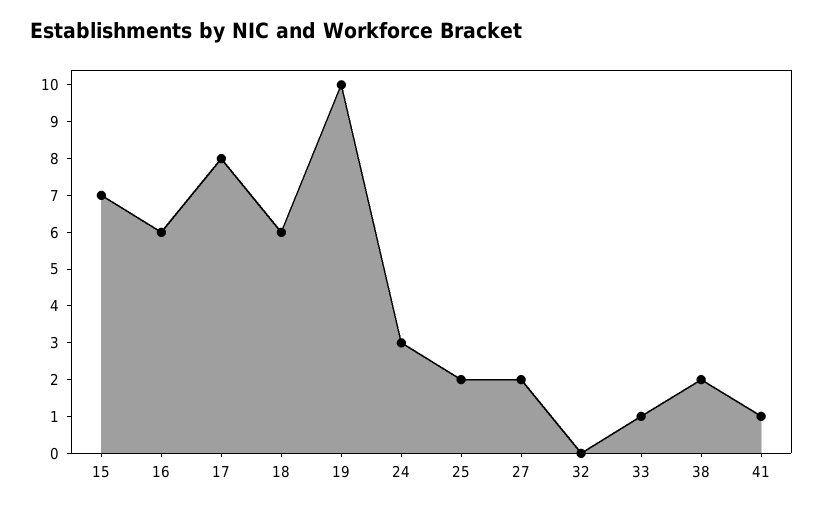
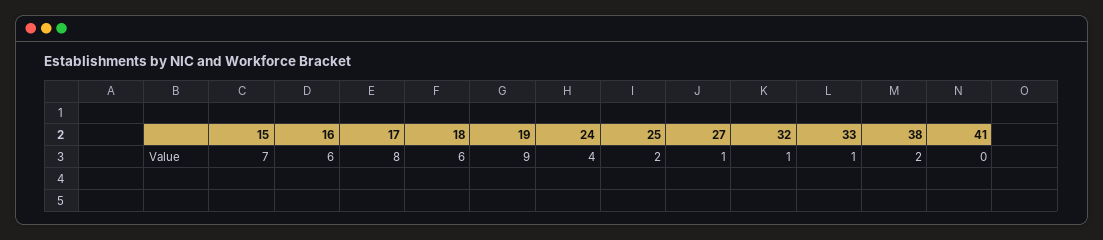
  {
    "15": 7,
    "16": 6,
    "17": 8,
    "18": 6,
-   "19": 10,
+   "19": 9,
-   "24": 3,
+   "24": 4,
    "25": 2,
-   "27": 2,
+   "27": 1,
-   "32": 0,
+   "32": 1,
    "33": 1,
    "38": 2,
-   "41": 1
+   "41": 0
  }

